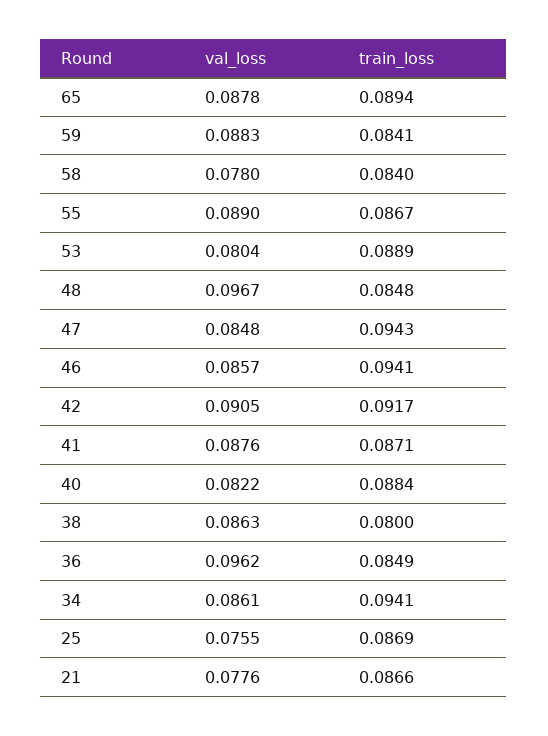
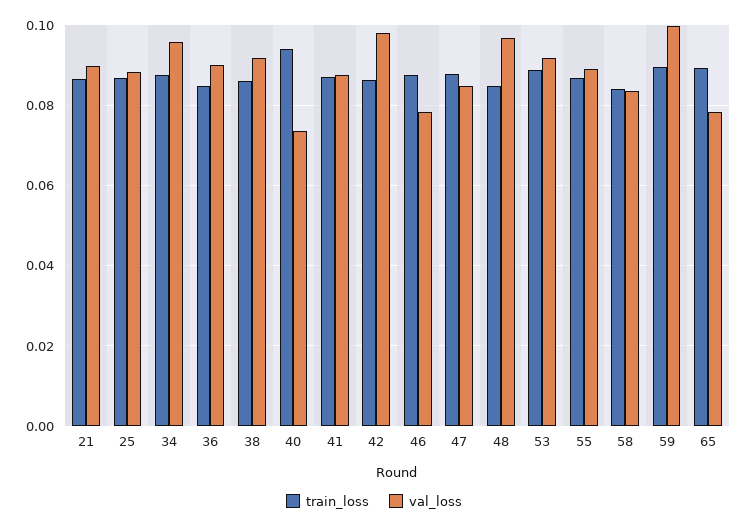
  {
    "val_loss": {
-     "65": 0.0878,
+     "65": 0.078,
-     "59": 0.0883,
+     "59": 0.1,
-     "58": 0.078,
+     "58": 0.084,
      "55": 0.089,
-     "53": 0.0804,
+     "53": 0.092,
      "48": 0.0967,
      "47": 0.0848,
-     "46": 0.0857,
+     "46": 0.078,
-     "42": 0.0905,
+     "42": 0.098,
      "41": 0.0876,
-     "40": 0.0822,
+     "40": 0.074,
-     "38": 0.0863,
+     "38": 0.092,
-     "36": 0.0962,
+     "36": 0.09,
-     "34": 0.0861,
+     "34": 0.096,
-     "25": 0.0755,
+     "25": 0.088,
-     "21": 0.0776
+     "21": 0.09
    },
    "train_loss": {
      "65": 0.0894,
-     "59": 0.0841,
+     "59": 0.09,
      "58": 0.084,
      "55": 0.0867,
      "53": 0.0889,
      "48": 0.0848,
-     "47": 0.0943,
+     "47": 0.088,
-     "46": 0.0941,
+     "46": 0.088,
-     "42": 0.0917,
+     "42": 0.086,
      "41": 0.0871,
-     "40": 0.0884,
+     "40": 0.094,
-     "38": 0.08,
+     "38": 0.086,
      "36": 0.0849,
-     "34": 0.0941,
+     "34": 0.088,
      "25": 0.0869,
      "21": 0.0866
    }
  }

